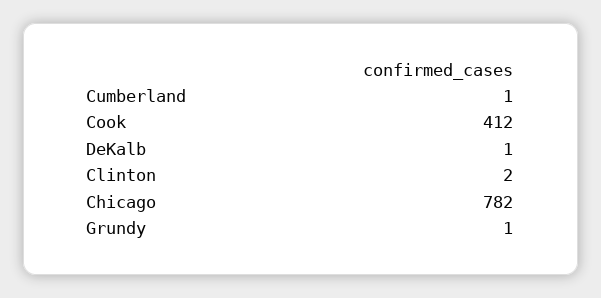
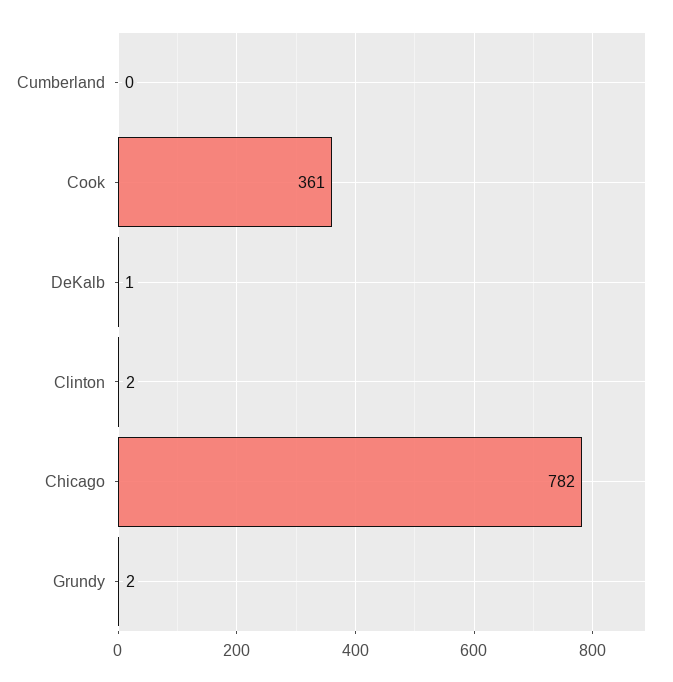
  {
-   "Cumberland": 1,
+   "Cumberland": 0,
-   "Cook": 412,
+   "Cook": 361,
    "DeKalb": 1,
    "Clinton": 2,
    "Chicago": 782,
-   "Grundy": 1
+   "Grundy": 2
  }

